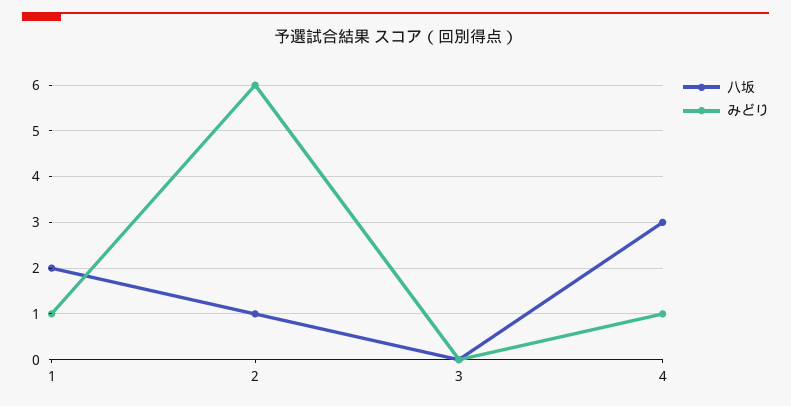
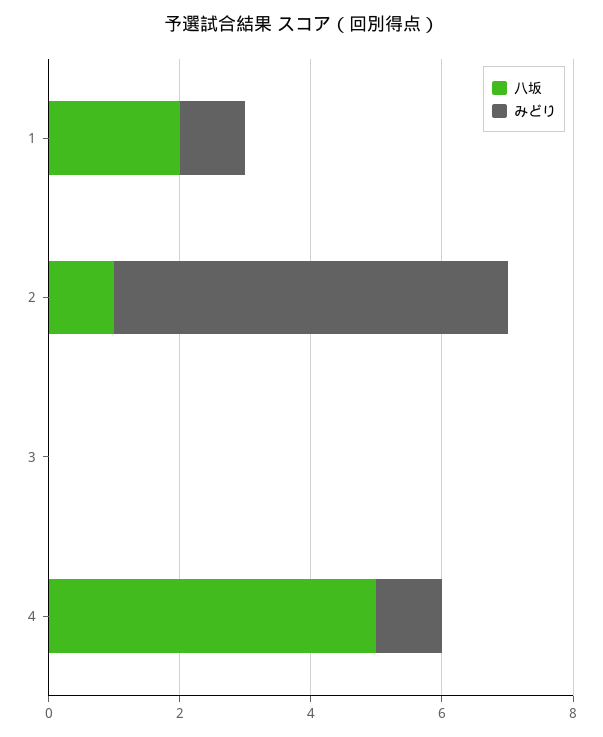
  {
    "八坂": {
      "1": 2,
      "2": 1,
      "3": 0,
-     "4": 3
+     "4": 5
    },
    "みどり": {
      "1": 1,
      "2": 6,
      "3": 0,
      "4": 1
    }
  }

